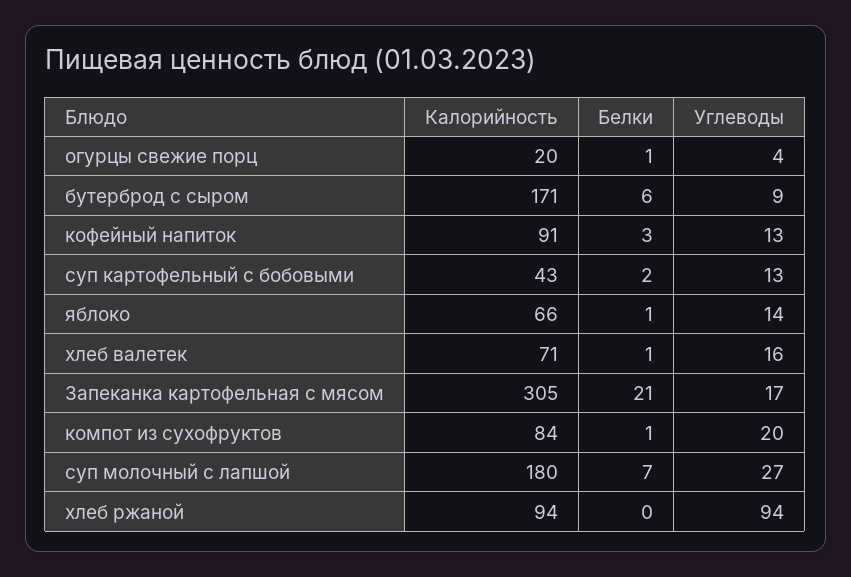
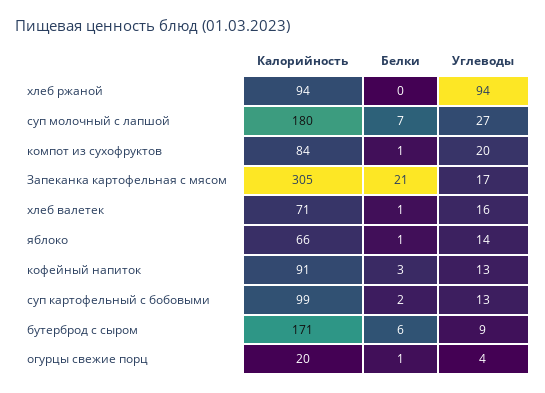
  {
    "Калорийность": {
      "огурцы свежие порц": 20,
      "бутерброд с сыром": 171,
      "кофейный напиток": 91,
-     "суп картофельный с бобовыми": 43,
+     "суп картофельный с бобовыми": 99,
      "яблоко": 66,
      "хлеб валетек": 71,
      "Запеканка картофельная с мясом": 305,
      "компот из сухофруктов": 84,
      "суп молочный с лапшой": 180,
      "хлеб ржаной": 94
    },
    "Белки": {
      "огурцы свежие порц": 1,
      "бутерброд с сыром": 6,
      "кофейный напиток": 3,
      "суп картофельный с бобовыми": 2,
      "яблоко": 1,
      "хлеб валетек": 1,
      "Запеканка картофельная с мясом": 21,
      "компот из сухофруктов": 1,
      "суп молочный с лапшой": 7,
      "хлеб ржаной": 0
    },
    "Углеводы": {
      "огурцы свежие порц": 4,
      "бутерброд с сыром": 9,
      "кофейный напиток": 13,
      "суп картофельный с бобовыми": 13,
      "яблоко": 14,
      "хлеб валетек": 16,
      "Запеканка картофельная с мясом": 17,
      "компот из сухофруктов": 20,
      "суп молочный с лапшой": 27,
      "хлеб ржаной": 94
    }
  }

